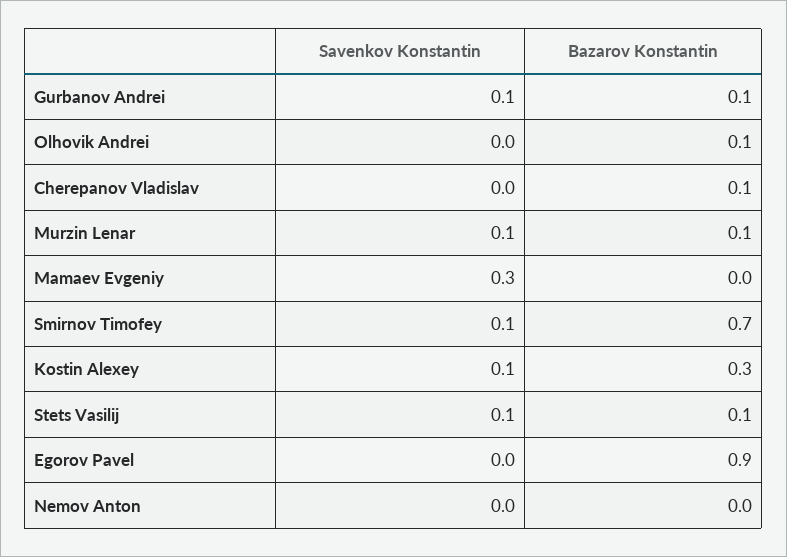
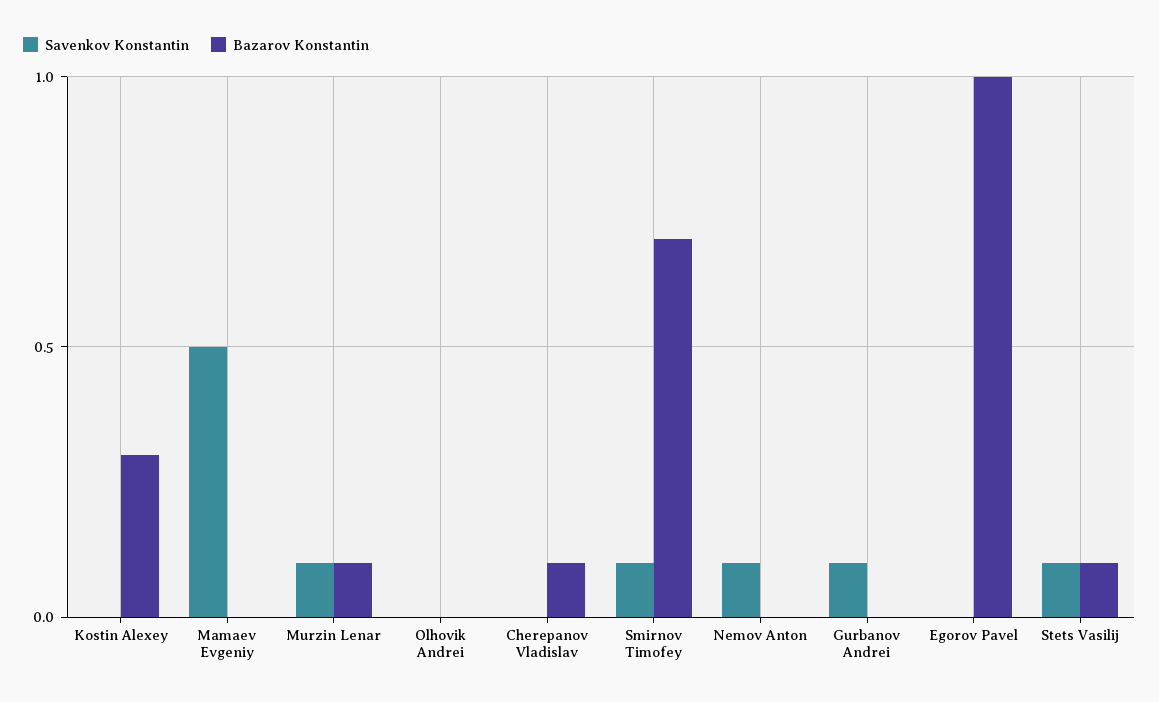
  {
    "Savenkov Konstantin": {
      "Gurbanov Andrei": 0.1,
      "Olhovik Andrei": 0,
      "Cherepanov Vladislav": 0,
      "Murzin Lenar": 0.1,
-     "Mamaev Evgeniy": 0.3,
+     "Mamaev Evgeniy": 0.5,
      "Smirnov Timofey": 0.1,
-     "Kostin Alexey": 0.1,
+     "Kostin Alexey": 0,
      "Stets Vasilij": 0.1,
      "Egorov Pavel": 0,
-     "Nemov Anton": 0
+     "Nemov Anton": 0.1
    },
    "Bazarov Konstantin": {
-     "Gurbanov Andrei": 0.1,
+     "Gurbanov Andrei": 0,
-     "Olhovik Andrei": 0.1,
+     "Olhovik Andrei": 0,
      "Cherepanov Vladislav": 0.1,
      "Murzin Lenar": 0.1,
      "Mamaev Evgeniy": 0,
      "Smirnov Timofey": 0.7,
      "Kostin Alexey": 0.3,
      "Stets Vasilij": 0.1,
-     "Egorov Pavel": 0.9,
+     "Egorov Pavel": 1,
      "Nemov Anton": 0
    }
  }

